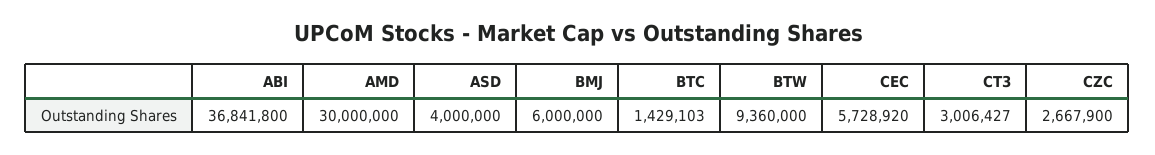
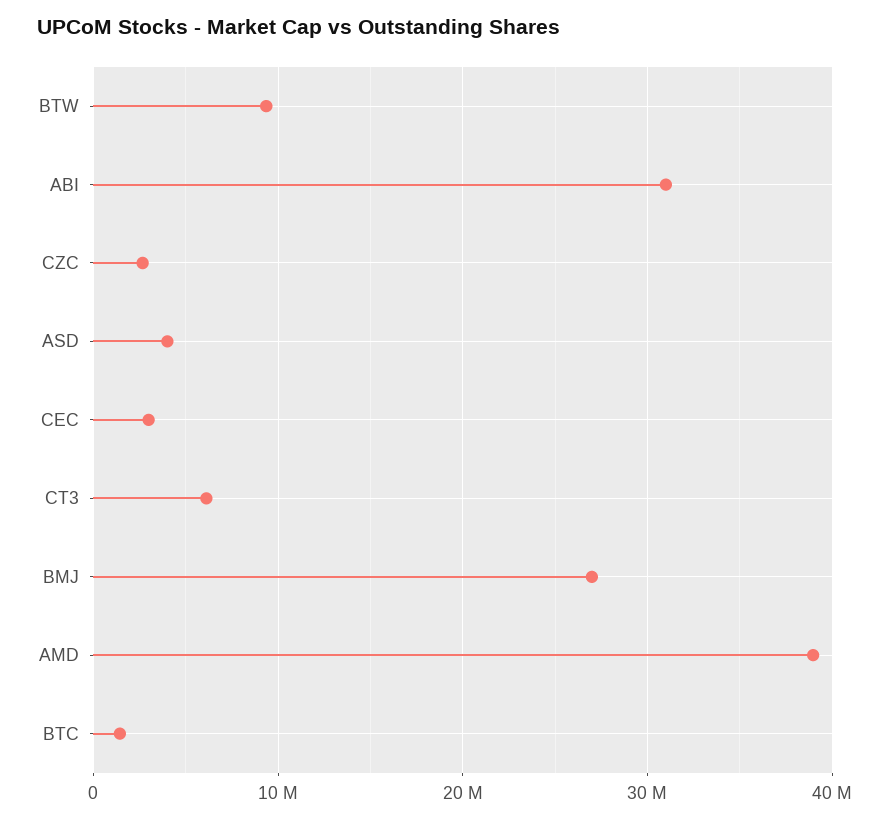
  {
-   "ABI": 36841800,
+   "ABI": 31000000,
-   "AMD": 30000000,
+   "AMD": 39000000,
    "ASD": 4000000,
-   "BMJ": 6000000,
+   "BMJ": 27000000,
    "BTC": 1429103,
    "BTW": 9360000,
-   "CEC": 5728920,
+   "CEC": 3000000,
-   "CT3": 3006427,
+   "CT3": 6000000,
    "CZC": 2667900
  }

